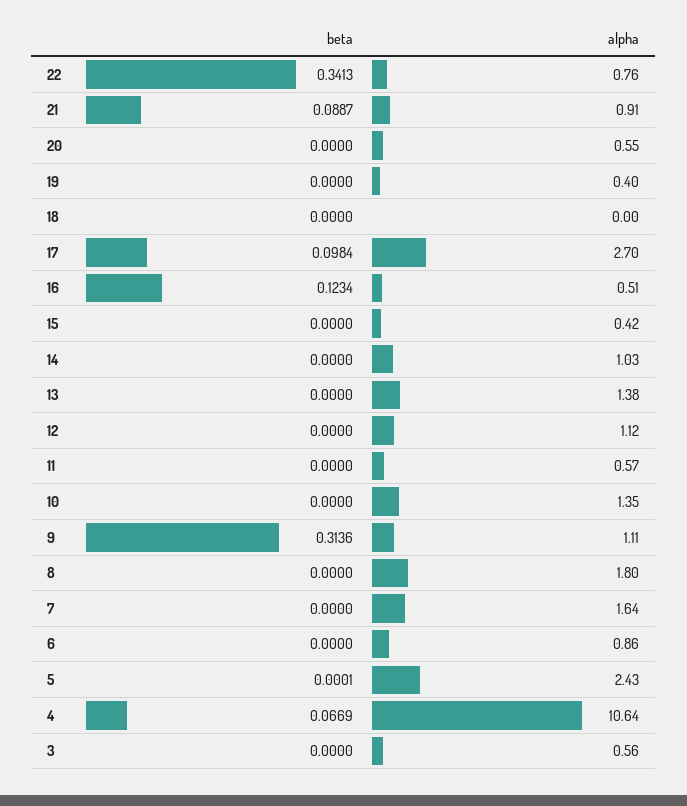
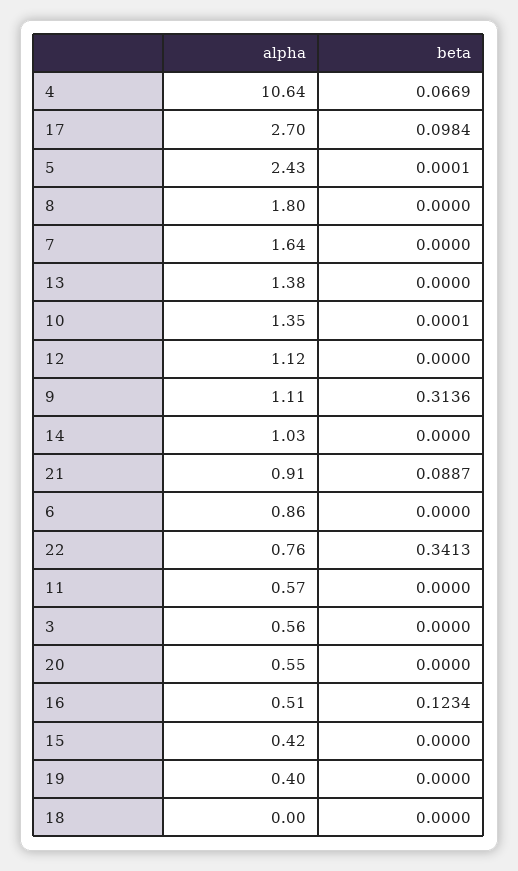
  {
    "beta": {
      "22": 0.3413,
      "21": 0.0887,
      "20": 0,
      "19": 0,
      "18": 0,
      "17": 0.0984,
      "16": 0.1234,
      "15": 0,
      "14": 0,
      "13": 0,
      "12": 0,
      "11": 0,
-     "10": 0,
+     "10": 0.0001,
      "9": 0.3136,
      "8": 0,
      "7": 0,
      "6": 0,
      "5": 0.0001,
      "4": 0.0669,
      "3": 0
    },
    "alpha": {
      "22": 0.76,
      "21": 0.91,
      "20": 0.55,
      "19": 0.4,
      "18": 0,
      "17": 2.7,
      "16": 0.51,
      "15": 0.42,
      "14": 1.03,
      "13": 1.38,
      "12": 1.12,
      "11": 0.57,
      "10": 1.35,
      "9": 1.11,
      "8": 1.8,
      "7": 1.64,
      "6": 0.86,
      "5": 2.43,
      "4": 10.64,
      "3": 0.56
    }
  }

